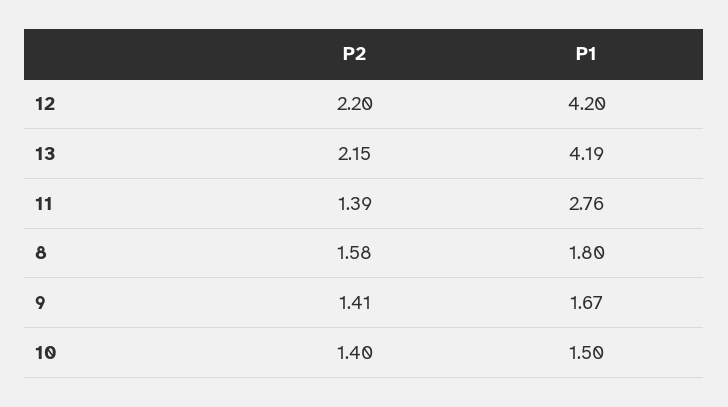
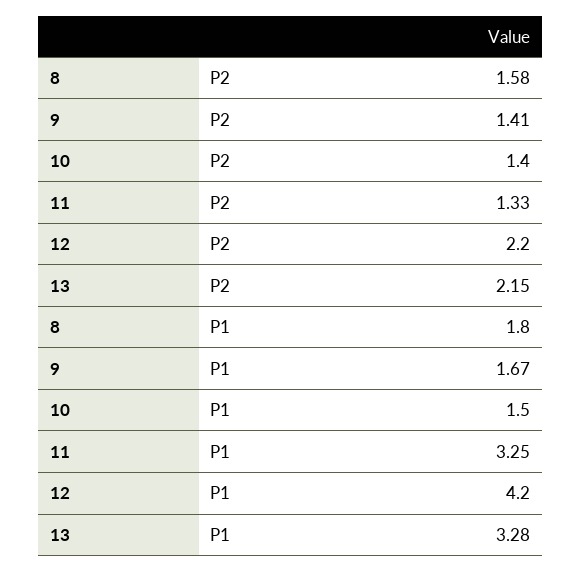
  {
    "P2": {
      "12": 2.2,
      "13": 2.15,
-     "11": 1.39,
+     "11": 1.33,
      "8": 1.58,
      "9": 1.41,
      "10": 1.4
    },
    "P1": {
      "12": 4.2,
-     "13": 4.19,
+     "13": 3.28,
-     "11": 2.76,
+     "11": 3.25,
      "8": 1.8,
      "9": 1.67,
      "10": 1.5
    }
  }

